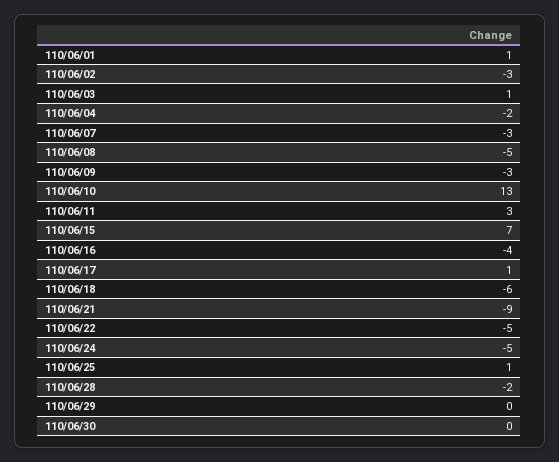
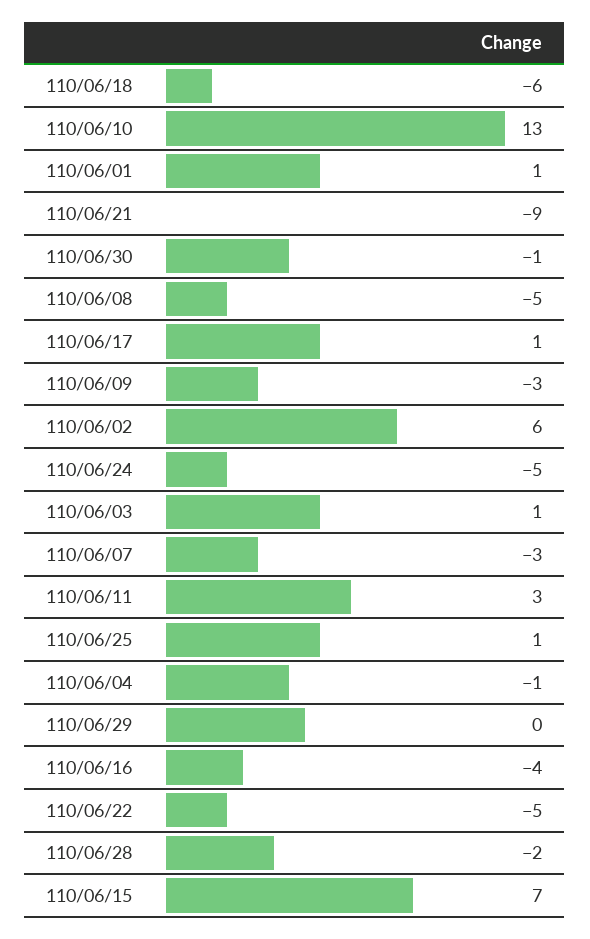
  {
    "110/06/01": 1,
-   "110/06/02": -3,
+   "110/06/02": 6,
    "110/06/03": 1,
-   "110/06/04": -2,
+   "110/06/04": -1,
    "110/06/07": -3,
    "110/06/08": -5,
    "110/06/09": -3,
    "110/06/10": 13,
    "110/06/11": 3,
    "110/06/15": 7,
    "110/06/16": -4,
    "110/06/17": 1,
    "110/06/18": -6,
    "110/06/21": -9,
    "110/06/22": -5,
    "110/06/24": -5,
    "110/06/25": 1,
    "110/06/28": -2,
    "110/06/29": 0,
-   "110/06/30": 0
+   "110/06/30": -1
  }

